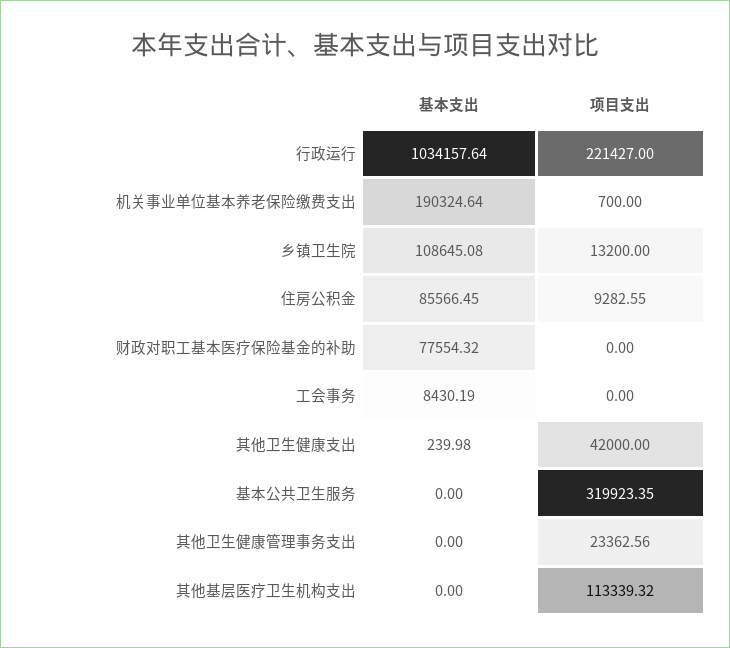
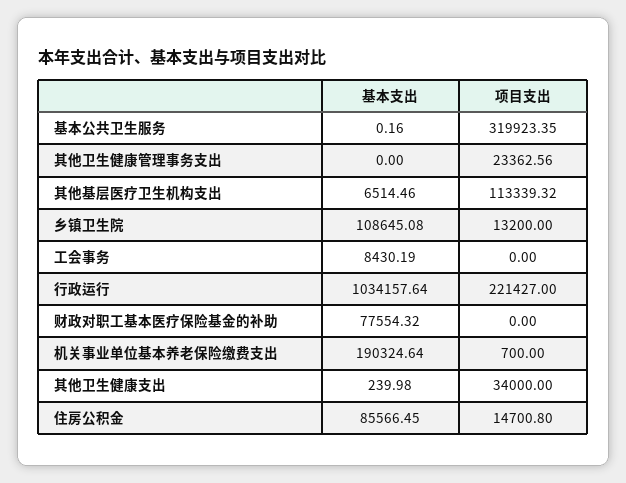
  {
    "基本支出": {
      "行政运行": 1034157.64,
      "机关事业单位基本养老保险缴费支出": 190324.64,
      "乡镇卫生院": 108645.08,
      "住房公积金": 85566.45,
      "财政对职工基本医疗保险基金的补助": 77554.32,
      "工会事务": 8430.19,
      "其他卫生健康支出": 239.98,
-     "基本公共卫生服务": 0,
+     "基本公共卫生服务": 0.16,
      "其他卫生健康管理事务支出": 0,
-     "其他基层医疗卫生机构支出": 0
+     "其他基层医疗卫生机构支出": 6514.46
    },
    "项目支出": {
      "行政运行": 221427,
      "机关事业单位基本养老保险缴费支出": 700,
      "乡镇卫生院": 13200,
-     "住房公积金": 9282.55,
+     "住房公积金": 14700.8,
      "财政对职工基本医疗保险基金的补助": 0,
      "工会事务": 0,
-     "其他卫生健康支出": 42000,
+     "其他卫生健康支出": 34000,
      "基本公共卫生服务": 319923.35,
      "其他卫生健康管理事务支出": 23362.56,
      "其他基层医疗卫生机构支出": 113339.32
    }
  }

